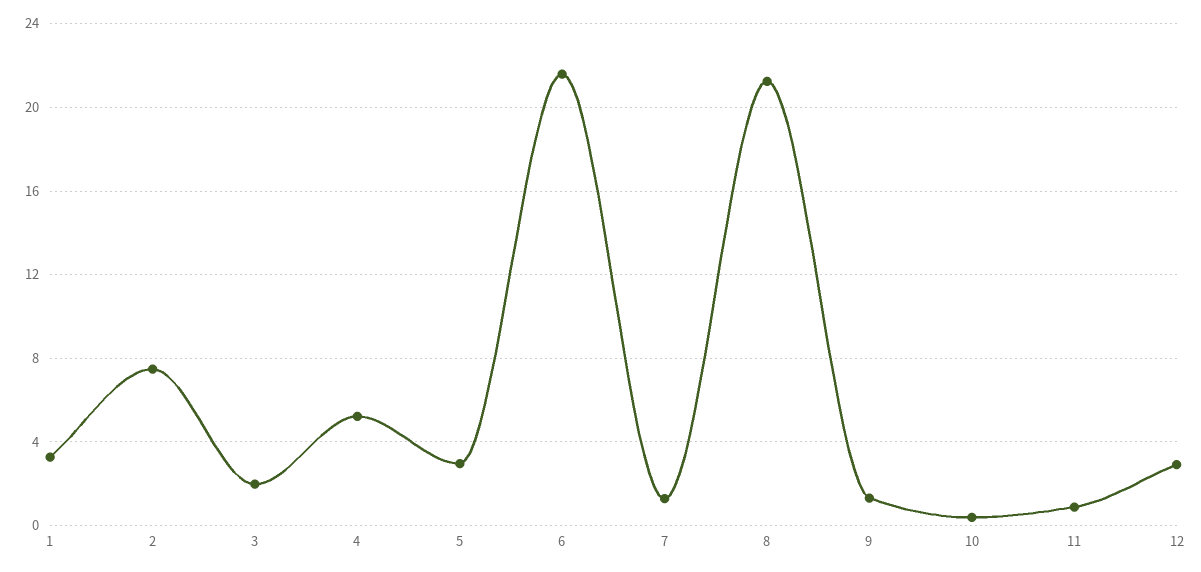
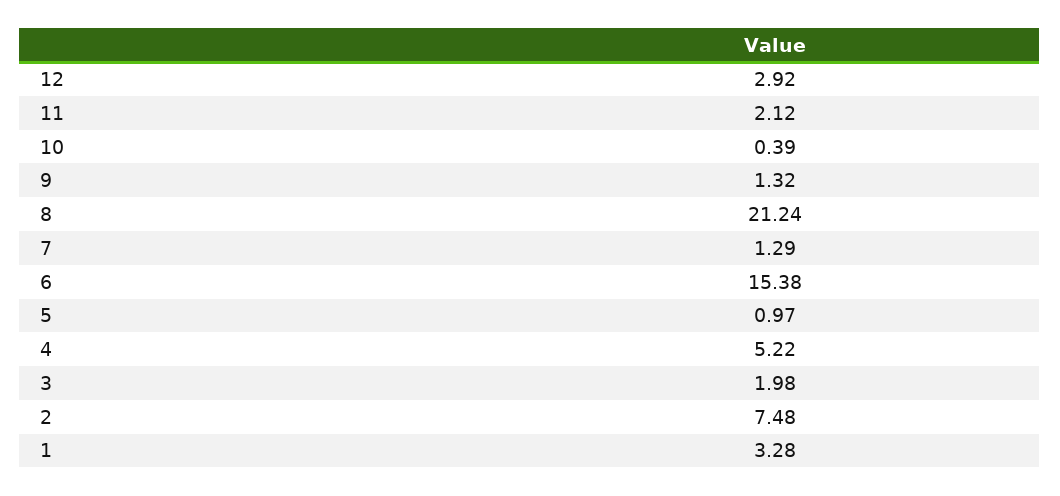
  {
    "1": 3.28,
    "2": 7.48,
    "3": 1.98,
    "4": 5.22,
-   "5": 3,
+   "5": 0.97,
-   "6": 21.5,
+   "6": 15.38,
    "7": 1.29,
    "8": 21.24,
    "9": 1.32,
    "10": 0.39,
-   "11": 1,
+   "11": 2.12,
    "12": 2.92
  }

